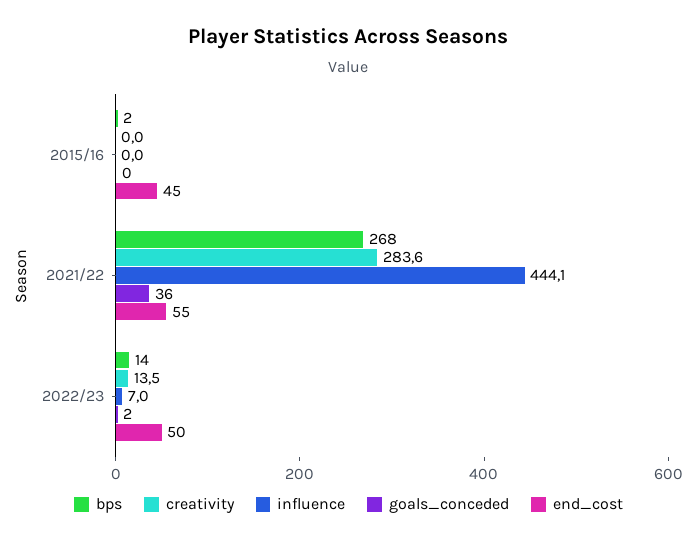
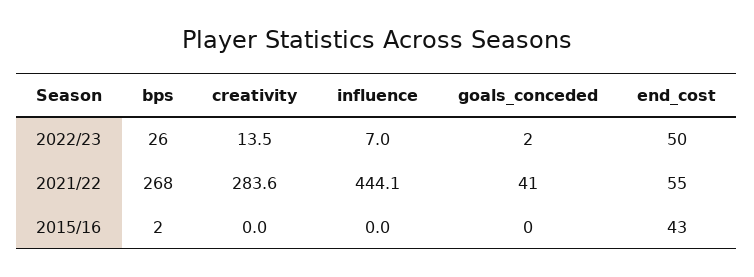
  {
    "bps": {
      "2015/16": 2,
      "2021/22": 268,
-     "2022/23": 14
+     "2022/23": 26
    },
    "creativity": {
      "2015/16": 0,
      "2021/22": 283.6,
      "2022/23": 13.5
    },
    "influence": {
      "2015/16": 0,
      "2021/22": 444.1,
      "2022/23": 7
    },
    "goals_conceded": {
      "2015/16": 0,
-     "2021/22": 36,
+     "2021/22": 41,
      "2022/23": 2
    },
    "end_cost": {
-     "2015/16": 45,
+     "2015/16": 43,
      "2021/22": 55,
      "2022/23": 50
    }
  }

